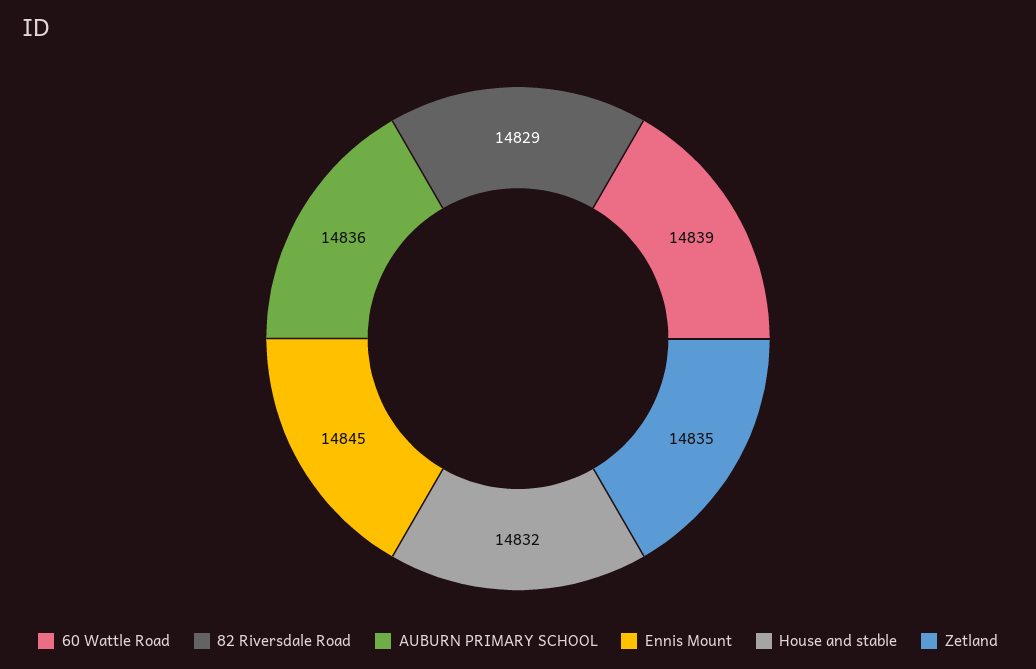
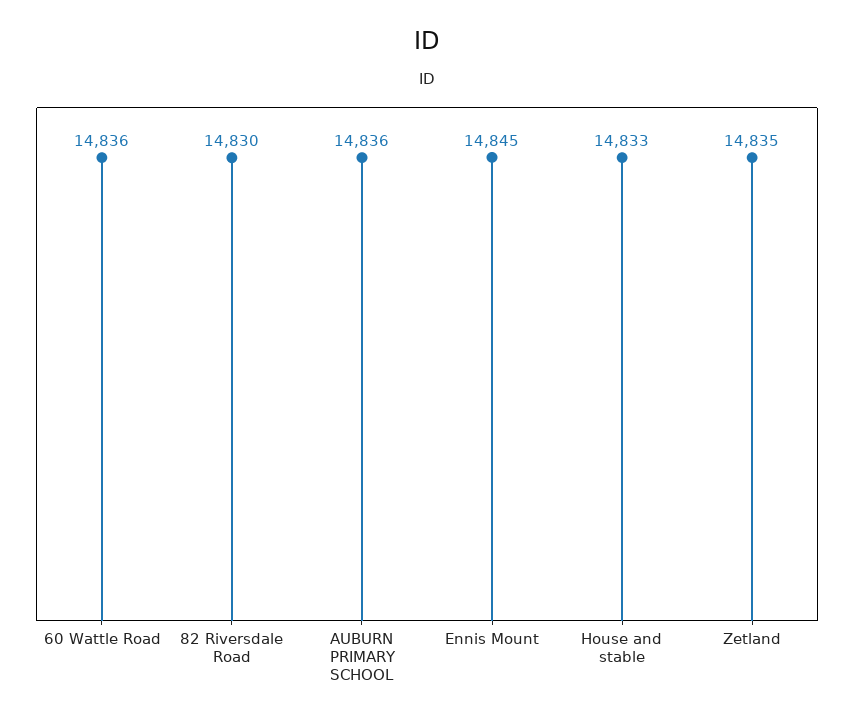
  {
-   "60 Wattle Road": 14839,
+   "60 Wattle Road": 14836,
-   "82 Riversdale Road": 14829,
+   "82 Riversdale Road": 14830,
    "AUBURN PRIMARY SCHOOL": 14836,
    "Ennis Mount": 14845,
-   "House and stable": 14832,
+   "House and stable": 14833,
    "Zetland": 14835
  }

